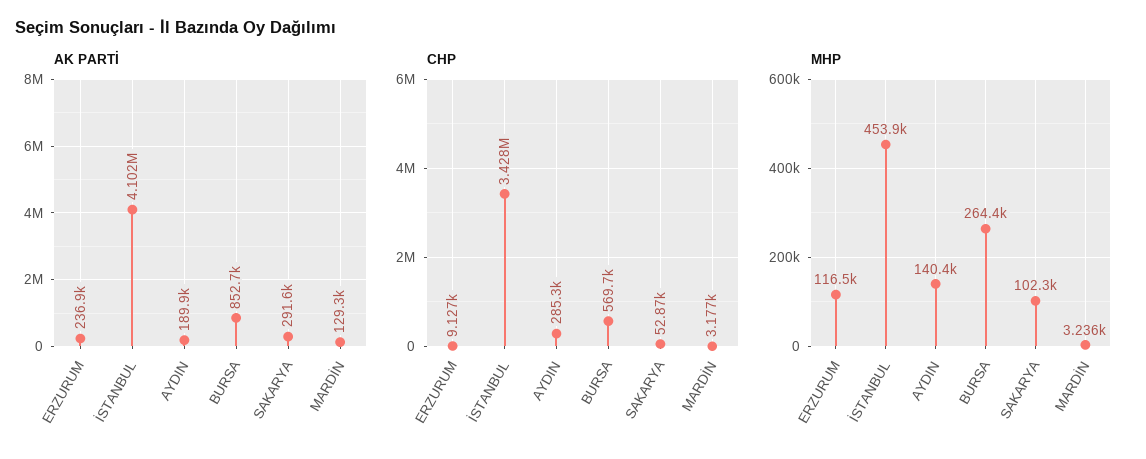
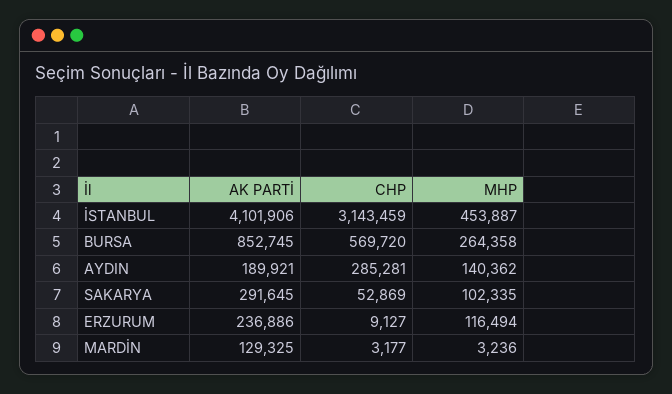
  {
    "AK PARTİ": {
      "ERZURUM": 236886,
      "İSTANBUL": 4101906,
      "AYDIN": 189921,
      "BURSA": 852745,
      "SAKARYA": 291645,
      "MARDİN": 129325
    },
    "CHP": {
      "ERZURUM": 9127,
-     "İSTANBUL": 3428000,
+     "İSTANBUL": 3143459,
      "AYDIN": 285281,
      "BURSA": 569720,
      "SAKARYA": 52869,
      "MARDİN": 3177
    },
    "MHP": {
      "ERZURUM": 116494,
      "İSTANBUL": 453887,
      "AYDIN": 140362,
      "BURSA": 264358,
      "SAKARYA": 102335,
      "MARDİN": 3236
    }
  }

